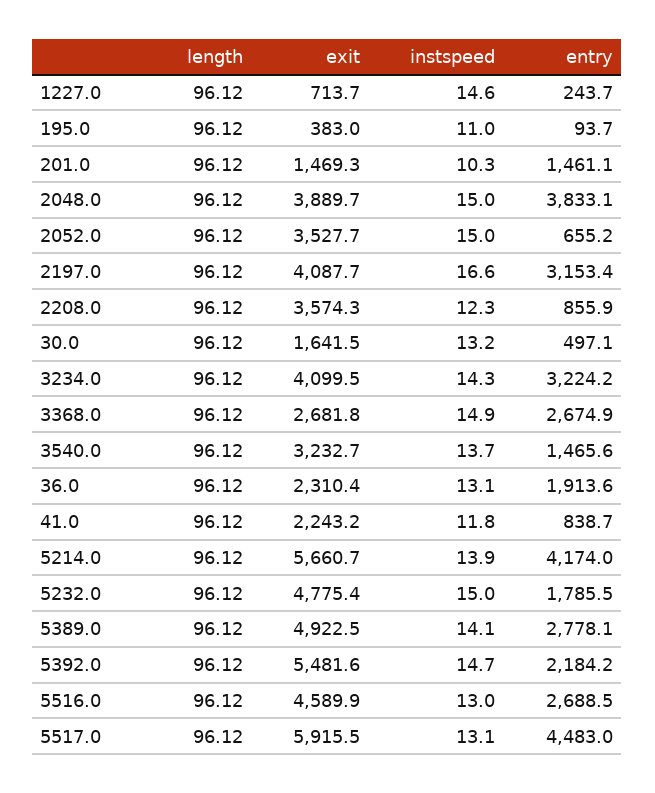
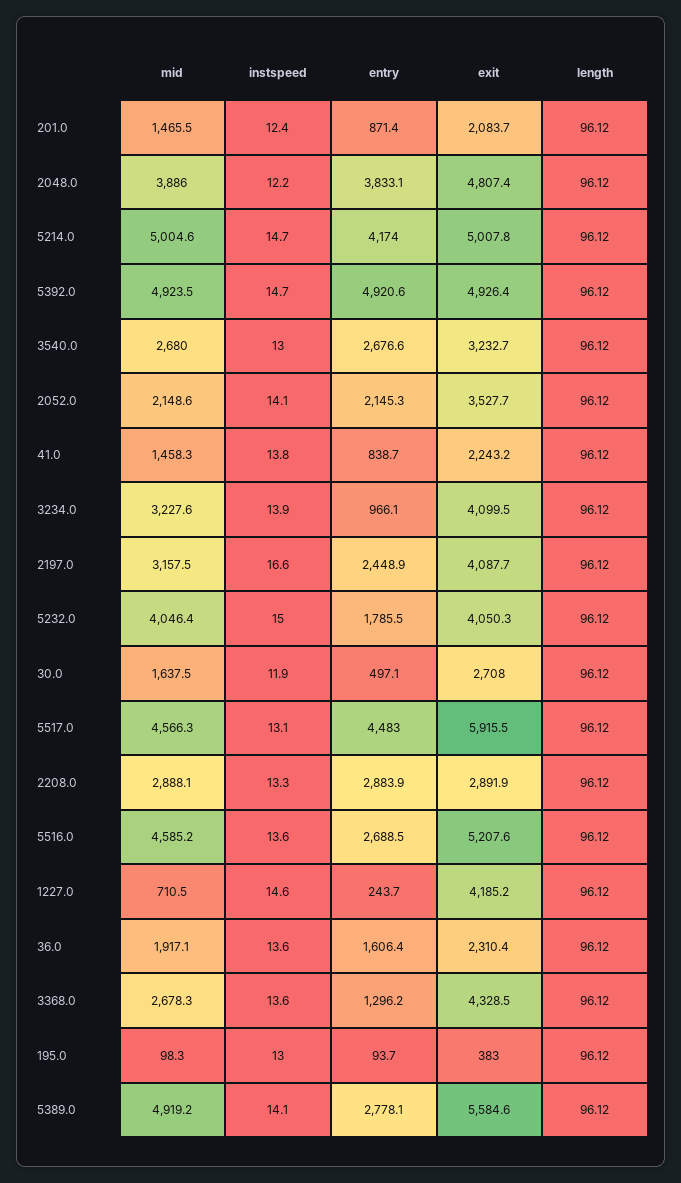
  {
    "length": {
      "1227.0": 96.12,
      "195.0": 96.12,
      "201.0": 96.12,
      "2048.0": 96.12,
      "2052.0": 96.12,
      "2197.0": 96.12,
      "2208.0": 96.12,
      "30.0": 96.12,
      "3234.0": 96.12,
      "3368.0": 96.12,
      "3540.0": 96.12,
      "36.0": 96.12,
      "41.0": 96.12,
      "5214.0": 96.12,
      "5232.0": 96.12,
      "5389.0": 96.12,
      "5392.0": 96.12,
      "5516.0": 96.12,
      "5517.0": 96.12
    },
    "exit": {
-     "1227.0": 713.7,
+     "1227.0": 4185.2,
      "195.0": 383,
-     "201.0": 1469.3,
+     "201.0": 2083.7,
-     "2048.0": 3889.7,
+     "2048.0": 4807.4,
      "2052.0": 3527.7,
      "2197.0": 4087.7,
-     "2208.0": 3574.3,
+     "2208.0": 2891.9,
-     "30.0": 1641.5,
+     "30.0": 2708,
      "3234.0": 4099.5,
-     "3368.0": 2681.8,
+     "3368.0": 4328.5,
      "3540.0": 3232.7,
      "36.0": 2310.4,
      "41.0": 2243.2,
-     "5214.0": 5660.7,
+     "5214.0": 5007.8,
-     "5232.0": 4775.4,
+     "5232.0": 4050.3,
-     "5389.0": 4922.5,
+     "5389.0": 5584.6,
-     "5392.0": 5481.6,
+     "5392.0": 4926.4,
-     "5516.0": 4589.9,
+     "5516.0": 5207.6,
      "5517.0": 5915.5
    },
    "instspeed": {
      "1227.0": 14.6,
-     "195.0": 11,
+     "195.0": 13,
-     "201.0": 10.3,
+     "201.0": 12.4,
-     "2048.0": 15,
+     "2048.0": 12.2,
-     "2052.0": 15,
+     "2052.0": 14.1,
      "2197.0": 16.6,
-     "2208.0": 12.3,
+     "2208.0": 13.3,
-     "30.0": 13.2,
+     "30.0": 11.9,
-     "3234.0": 14.3,
+     "3234.0": 13.9,
-     "3368.0": 14.9,
+     "3368.0": 13.6,
-     "3540.0": 13.7,
+     "3540.0": 13,
-     "36.0": 13.1,
+     "36.0": 13.6,
-     "41.0": 11.8,
+     "41.0": 13.8,
-     "5214.0": 13.9,
+     "5214.0": 14.7,
      "5232.0": 15,
      "5389.0": 14.1,
      "5392.0": 14.7,
-     "5516.0": 13,
+     "5516.0": 13.6,
      "5517.0": 13.1
    },
    "entry": {
      "1227.0": 243.7,
      "195.0": 93.7,
-     "201.0": 1461.1,
+     "201.0": 871.4,
      "2048.0": 3833.1,
-     "2052.0": 655.2,
+     "2052.0": 2145.3,
-     "2197.0": 3153.4,
+     "2197.0": 2448.9,
-     "2208.0": 855.9,
+     "2208.0": 2883.9,
      "30.0": 497.1,
-     "3234.0": 3224.2,
+     "3234.0": 966.1,
-     "3368.0": 2674.9,
+     "3368.0": 1296.2,
-     "3540.0": 1465.6,
+     "3540.0": 2676.6,
-     "36.0": 1913.6,
+     "36.0": 1606.4,
      "41.0": 838.7,
      "5214.0": 4174,
      "5232.0": 1785.5,
      "5389.0": 2778.1,
-     "5392.0": 2184.2,
+     "5392.0": 4920.6,
      "5516.0": 2688.5,
      "5517.0": 4483
-   }
+   },
+   "mid": {
+     "201.0": 1465.5,
+     "2048.0": 3886,
+     "5214.0": 5004.6,
+     "5392.0": 4923.5,
+     "3540.0": 2680,
+     "2052.0": 2148.6,
+     "41.0": 1458.3,
+     "3234.0": 3227.6,
+     "2197.0": 3157.5,
+     "5232.0": 4046.4,
+     "30.0": 1637.5,
+     "5517.0": 4566.3,
+     "2208.0": 2888.1,
+     "5516.0": 4585.2,
+     "1227.0": 710.5,
+     "36.0": 1917.1,
+     "3368.0": 2678.3,
+     "195.0": 98.3,
+     "5389.0": 4919.2
+   }
  }

